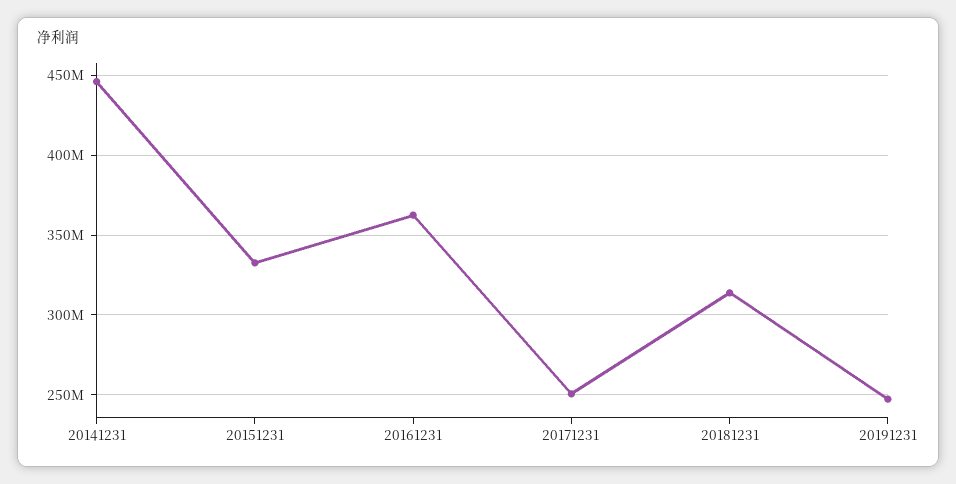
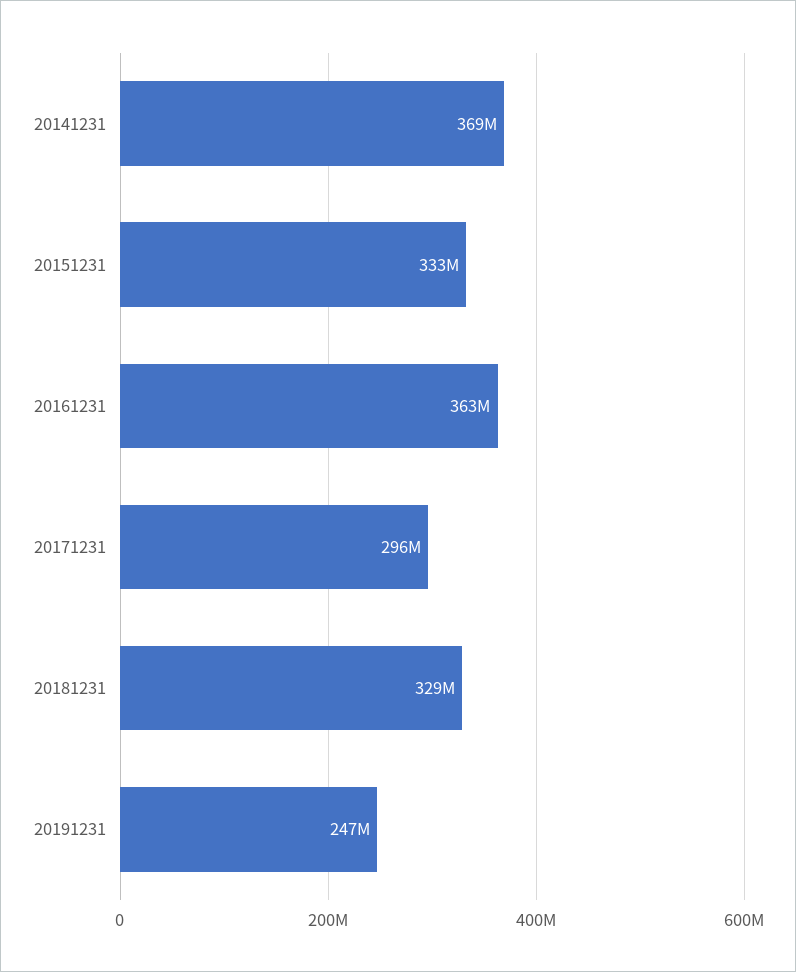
  {
-   "20141231": 445000000,
+   "20141231": 369000000,
    "20151231": 333000000,
    "20161231": 363000000,
-   "20171231": 250000000,
+   "20171231": 296000000,
-   "20181231": 315000000,
+   "20181231": 329000000,
    "20191231": 247000000
  }

